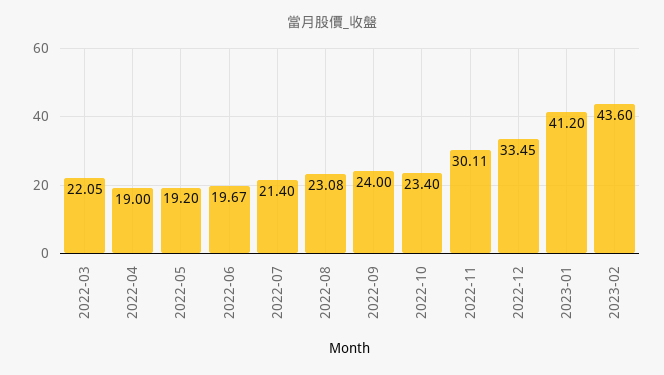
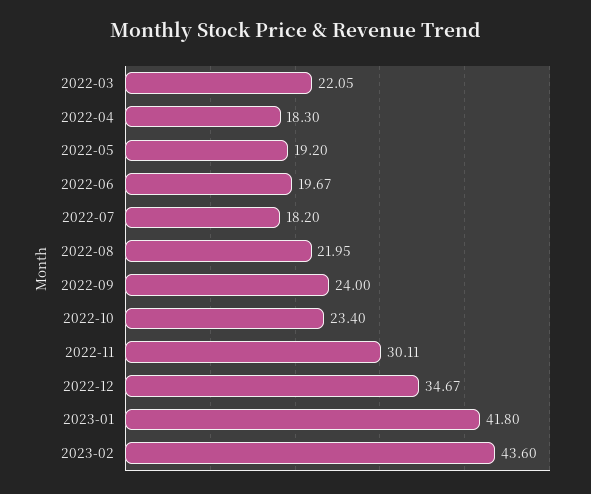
  {
    "2022-03": 22.05,
-   "2022-04": 19,
+   "2022-04": 18.3,
    "2022-05": 19.2,
    "2022-06": 19.67,
-   "2022-07": 21.4,
+   "2022-07": 18.2,
-   "2022-08": 23.08,
+   "2022-08": 21.95,
    "2022-09": 24,
    "2022-10": 23.4,
    "2022-11": 30.11,
-   "2022-12": 33.45,
+   "2022-12": 34.67,
-   "2023-01": 41.2,
+   "2023-01": 41.8,
    "2023-02": 43.6
  }

